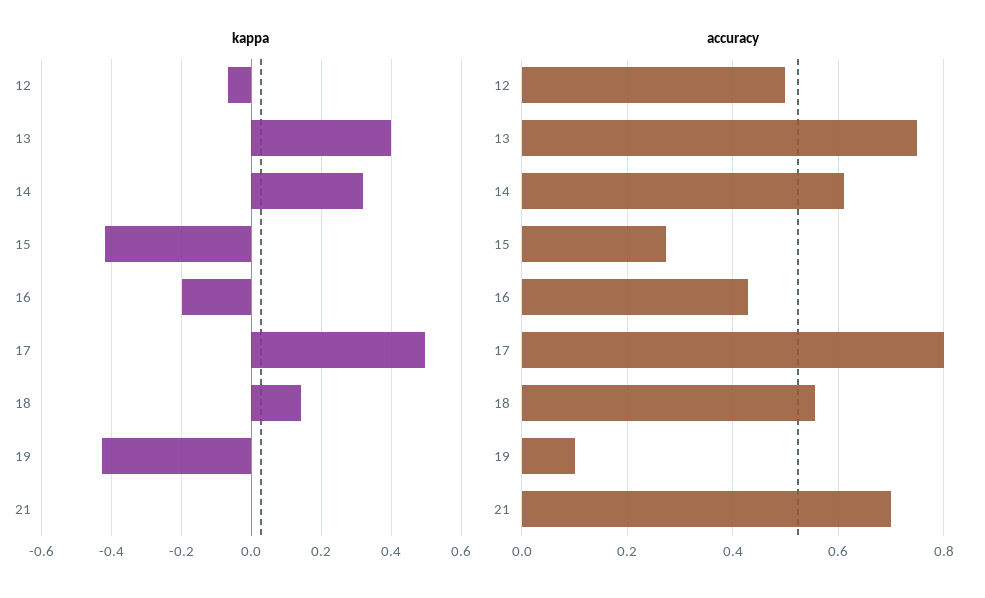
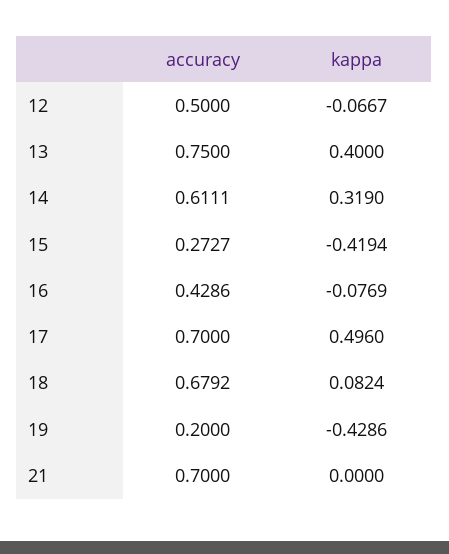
  {
    "kappa": {
      "12": -0.0667,
      "13": 0.4,
      "14": 0.319,
      "15": -0.4194,
-     "16": -0.2,
+     "16": -0.0769,
      "17": 0.496,
-     "18": 0.14,
+     "18": 0.0824,
      "19": -0.4286,
      "21": 0
    },
    "accuracy": {
      "12": 0.5,
      "13": 0.75,
      "14": 0.6111,
      "15": 0.2727,
      "16": 0.4286,
-     "17": 0.8,
+     "17": 0.7,
-     "18": 0.56,
+     "18": 0.6792,
-     "19": 0.1,
+     "19": 0.2,
      "21": 0.7
    }
  }

